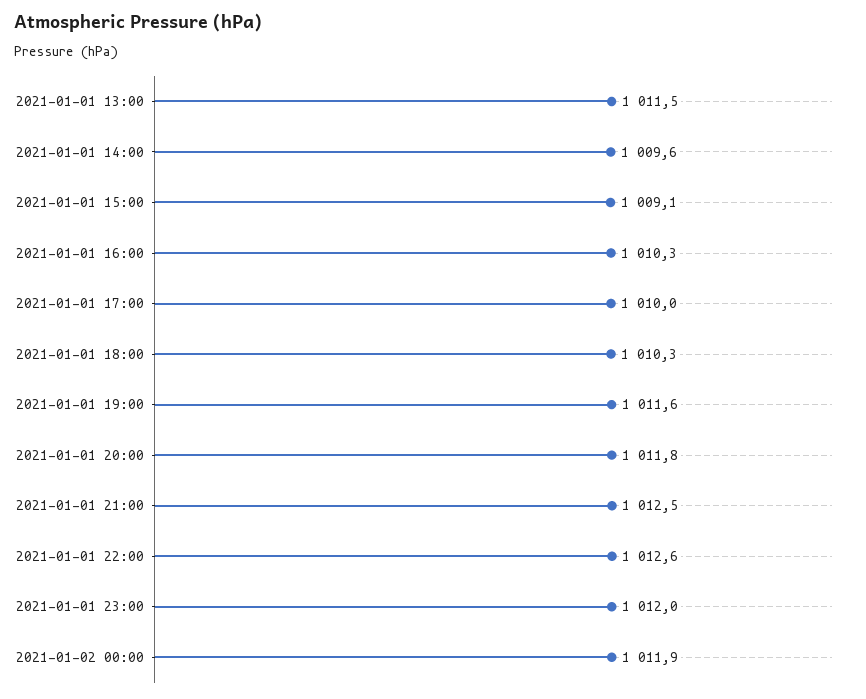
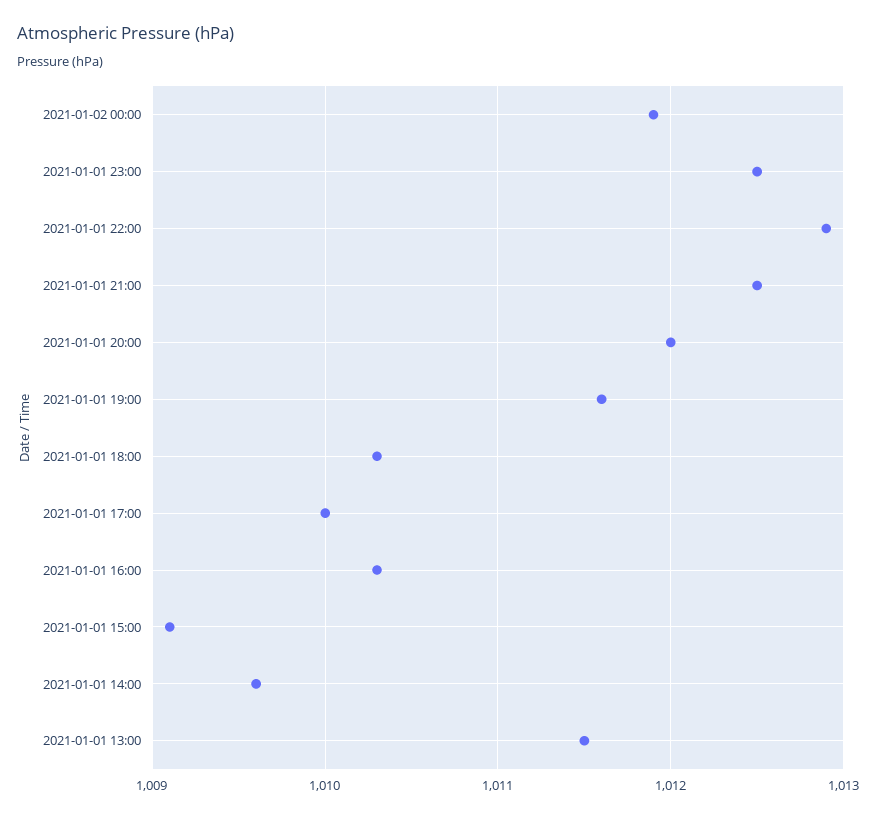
  {
    "2021-01-01 13:00": 1011.5,
    "2021-01-01 14:00": 1009.6,
    "2021-01-01 15:00": 1009.1,
    "2021-01-01 16:00": 1010.3,
    "2021-01-01 17:00": 1010,
    "2021-01-01 18:00": 1010.3,
    "2021-01-01 19:00": 1011.6,
-   "2021-01-01 20:00": 1011.8,
+   "2021-01-01 20:00": 1012,
    "2021-01-01 21:00": 1012.5,
-   "2021-01-01 22:00": 1012.6,
+   "2021-01-01 22:00": 1012.9,
-   "2021-01-01 23:00": 1012,
+   "2021-01-01 23:00": 1012.5,
    "2021-01-02 00:00": 1011.9
  }

